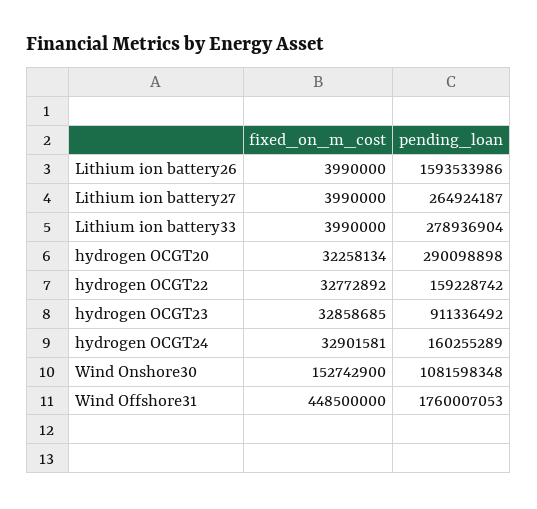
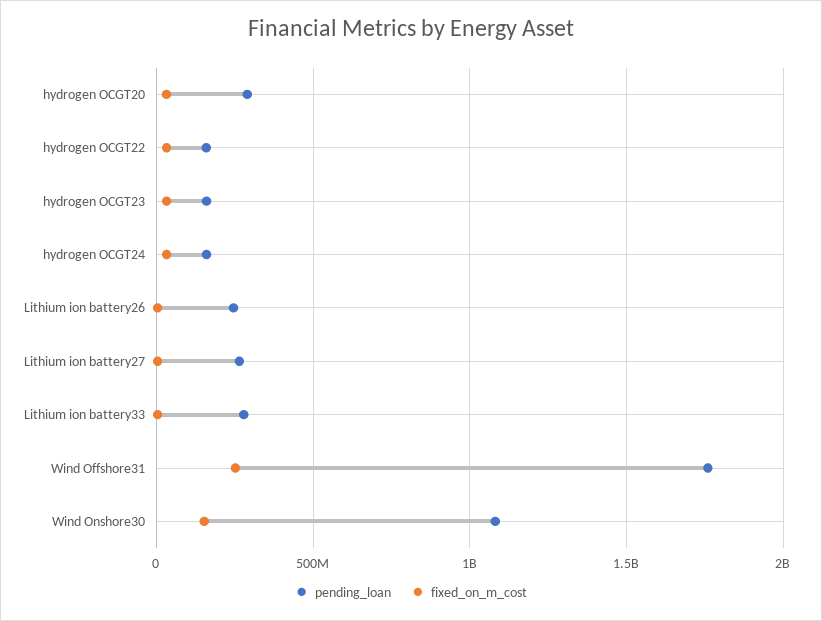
  {
    "fixed_on_m_cost": {
      "Lithium ion battery26": 3990000,
      "Lithium ion battery27": 3990000,
      "Lithium ion battery33": 3990000,
      "hydrogen OCGT20": 32258134,
      "hydrogen OCGT22": 32772892,
      "hydrogen OCGT23": 32858685,
      "hydrogen OCGT24": 32901581,
      "Wind Onshore30": 152742900,
-     "Wind Offshore31": 448500000
+     "Wind Offshore31": 250000000
    },
    "pending_loan": {
-     "Lithium ion battery26": 1593533986,
+     "Lithium ion battery26": 250000000,
      "Lithium ion battery27": 264924187,
      "Lithium ion battery33": 278936904,
      "hydrogen OCGT20": 290098898,
      "hydrogen OCGT22": 159228742,
-     "hydrogen OCGT23": 911336492,
+     "hydrogen OCGT23": 150000000,
      "hydrogen OCGT24": 160255289,
      "Wind Onshore30": 1081598348,
      "Wind Offshore31": 1760007053
    }
  }

